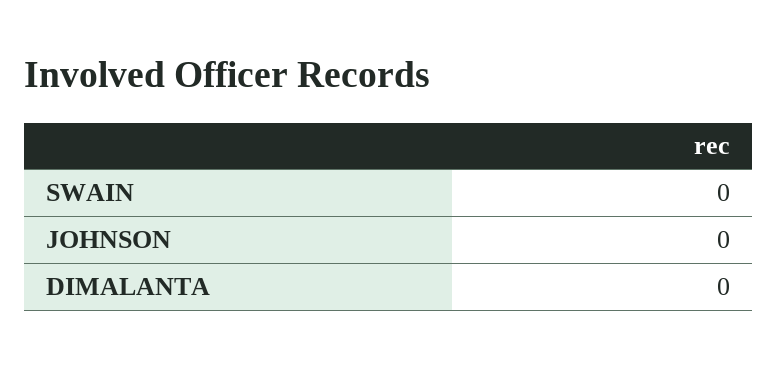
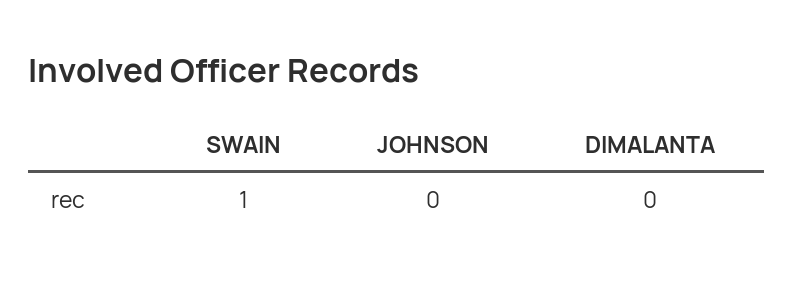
  {
-   "SWAIN": 0,
+   "SWAIN": 1,
    "JOHNSON": 0,
    "DIMALANTA": 0
  }

